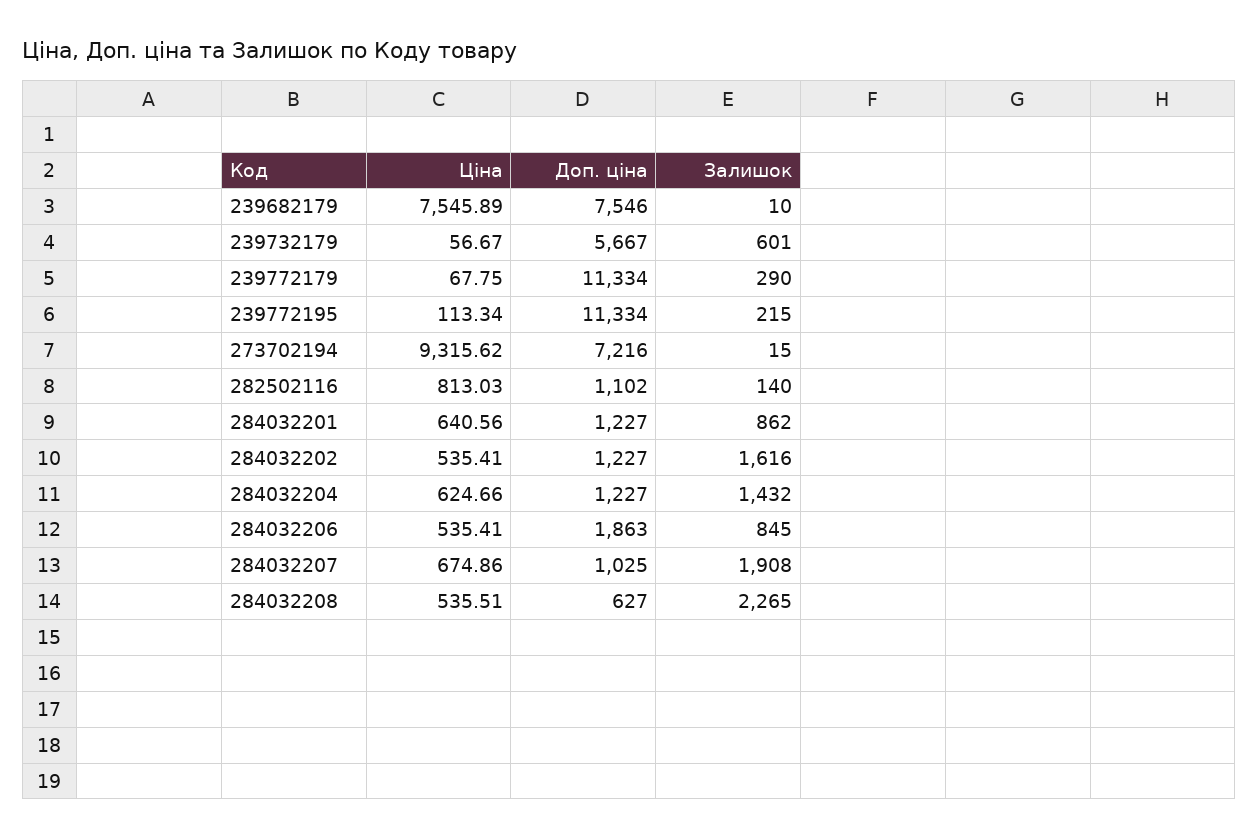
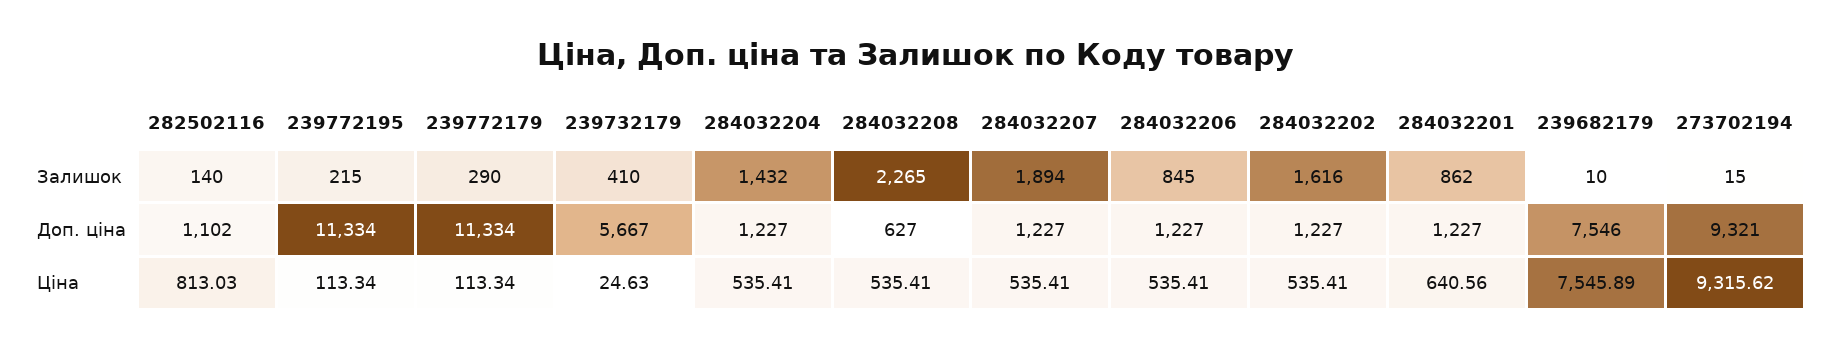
  {
    "Ціна": {
      "239682179": 7545.89,
-     "239732179": 56.67,
+     "239732179": 24.63,
-     "239772179": 67.75,
+     "239772179": 113.34,
      "239772195": 113.34,
      "273702194": 9315.62,
      "282502116": 813.03,
      "284032201": 640.56,
      "284032202": 535.41,
-     "284032204": 624.66,
+     "284032204": 535.41,
      "284032206": 535.41,
-     "284032207": 674.86,
+     "284032207": 535.41,
-     "284032208": 535.51
+     "284032208": 535.41
    },
    "Доп. ціна": {
      "239682179": 7546,
      "239732179": 5667,
      "239772179": 11334,
      "239772195": 11334,
-     "273702194": 7216,
+     "273702194": 9321,
      "282502116": 1102,
      "284032201": 1227,
      "284032202": 1227,
      "284032204": 1227,
-     "284032206": 1863,
+     "284032206": 1227,
-     "284032207": 1025,
+     "284032207": 1227,
      "284032208": 627
    },
    "Залишок": {
      "239682179": 10,
-     "239732179": 601,
+     "239732179": 410,
      "239772179": 290,
      "239772195": 215,
      "273702194": 15,
      "282502116": 140,
      "284032201": 862,
      "284032202": 1616,
      "284032204": 1432,
      "284032206": 845,
-     "284032207": 1908,
+     "284032207": 1894,
      "284032208": 2265
    }
  }

